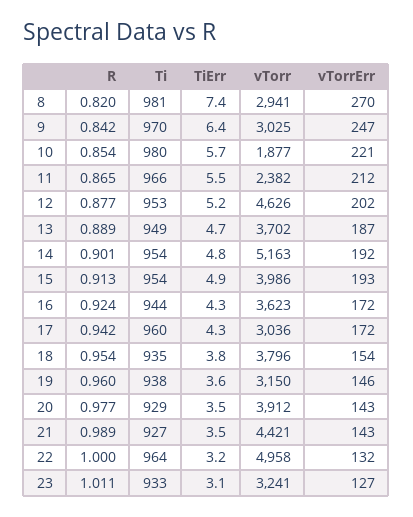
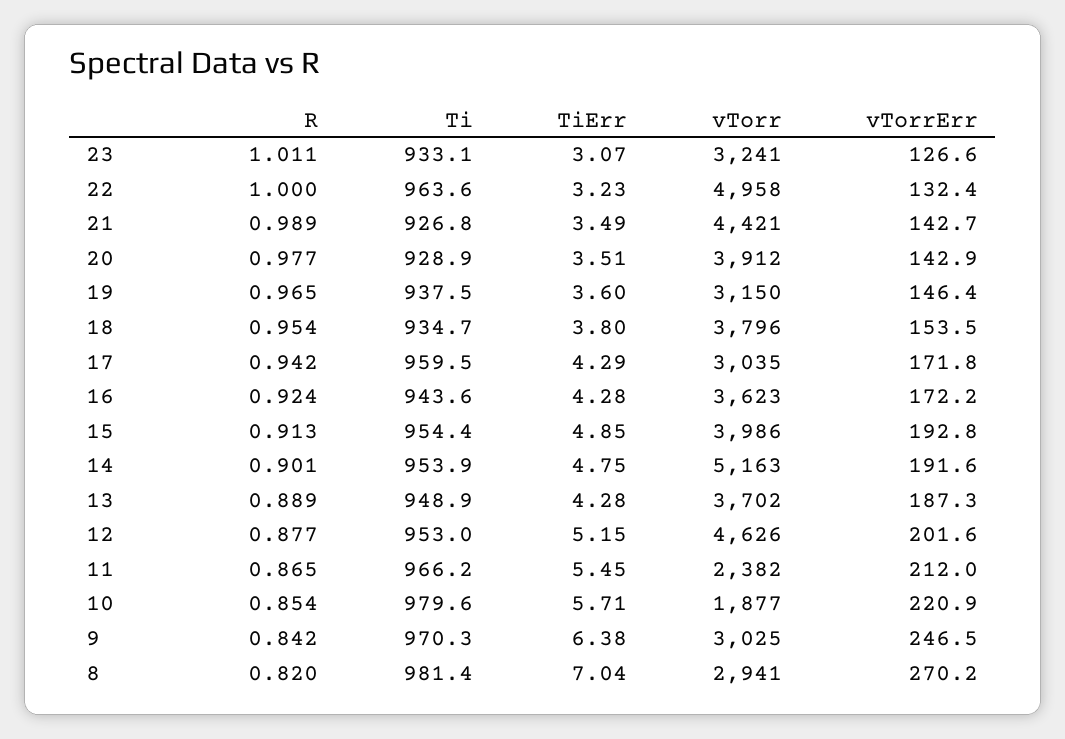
  {
    "R": {
      "8": 0.82,
      "9": 0.842,
      "10": 0.854,
      "11": 0.865,
      "12": 0.877,
      "13": 0.889,
      "14": 0.901,
      "15": 0.913,
      "16": 0.924,
      "17": 0.942,
      "18": 0.954,
-     "19": 0.96,
+     "19": 0.965,
      "20": 0.977,
      "21": 0.989,
      "22": 1,
      "23": 1.011
    },
    "Ti": {
      "8": 981.4,
      "9": 970.3,
      "10": 979.6,
      "11": 966.2,
      "12": 953,
      "13": 948.9,
      "14": 953.9,
      "15": 954.4,
      "16": 943.6,
      "17": 959.5,
      "18": 934.7,
      "19": 937.5,
      "20": 928.9,
      "21": 926.8,
      "22": 963.6,
      "23": 933.1
    },
    "TiErr": {
-     "8": 7.4,
+     "8": 7.04,
      "9": 6.38,
      "10": 5.71,
      "11": 5.45,
      "12": 5.15,
-     "13": 4.7,
+     "13": 4.28,
      "14": 4.75,
      "15": 4.85,
      "16": 4.28,
      "17": 4.29,
      "18": 3.8,
      "19": 3.6,
      "20": 3.51,
      "21": 3.49,
      "22": 3.23,
      "23": 3.07
    },
    "vTorr": {
      "8": 2941,
      "9": 3025,
      "10": 1877,
      "11": 2382,
      "12": 4626,
      "13": 3702,
      "14": 5163,
      "15": 3986,
      "16": 3623,
-     "17": 3036,
+     "17": 3035,
      "18": 3796,
      "19": 3150,
      "20": 3912,
      "21": 4421,
      "22": 4958,
      "23": 3241
    },
    "vTorrErr": {
      "8": 270.2,
      "9": 246.5,
      "10": 220.9,
      "11": 212,
      "12": 201.6,
      "13": 187.3,
      "14": 191.6,
      "15": 192.8,
      "16": 172.2,
      "17": 171.8,
      "18": 153.5,
      "19": 146.4,
      "20": 142.9,
      "21": 142.7,
      "22": 132.4,
      "23": 126.6
    }
  }

